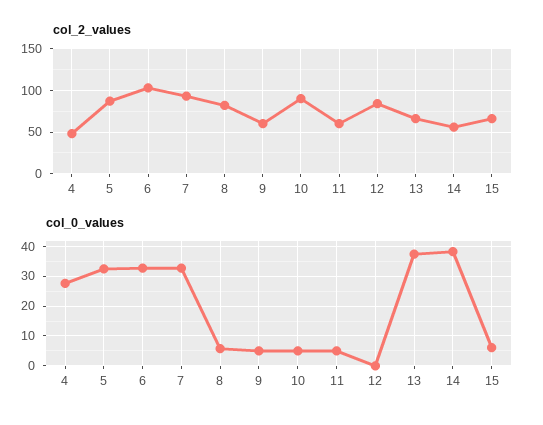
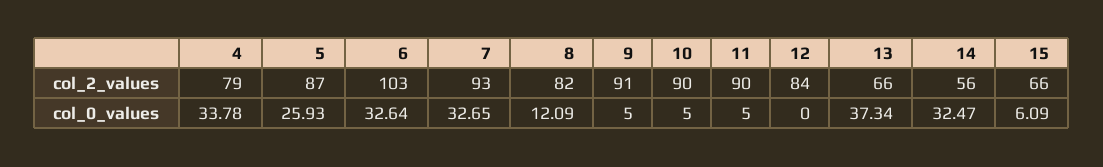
  {
    "col_2_values": {
-     "4": 50,
+     "4": 79,
      "5": 87,
      "6": 103,
      "7": 93,
      "8": 82,
-     "9": 60,
+     "9": 91,
      "10": 90,
-     "11": 60,
+     "11": 90,
      "12": 84,
      "13": 66,
      "14": 56,
      "15": 66
    },
    "col_0_values": {
-     "4": 27.5,
+     "4": 33.78,
-     "5": 32.5,
+     "5": 25.93,
      "6": 32.64,
      "7": 32.65,
-     "8": 5,
+     "8": 12.09,
      "9": 5,
      "10": 5,
      "11": 5,
      "12": 0,
      "13": 37.34,
-     "14": 37.5,
+     "14": 32.47,
      "15": 6.09
    }
  }

